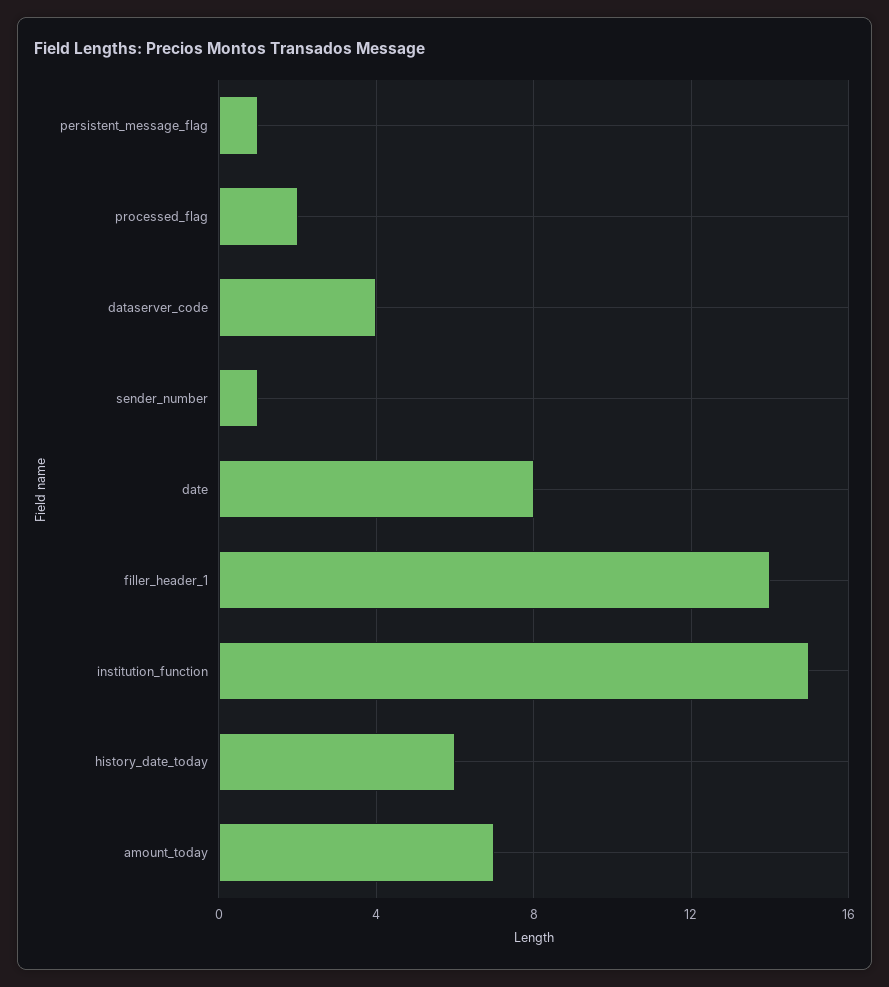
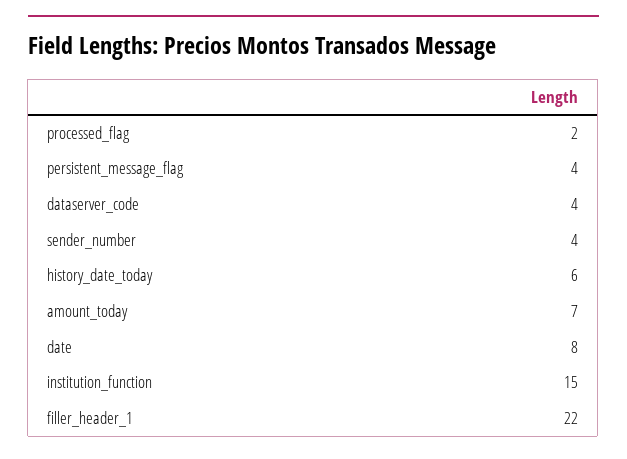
  {
-   "persistent_message_flag": 1,
+   "persistent_message_flag": 4,
    "processed_flag": 2,
    "dataserver_code": 4,
-   "sender_number": 1,
+   "sender_number": 4,
    "date": 8,
-   "filler_header_1": 14,
+   "filler_header_1": 22,
    "institution_function": 15,
    "history_date_today": 6,
    "amount_today": 7
  }

